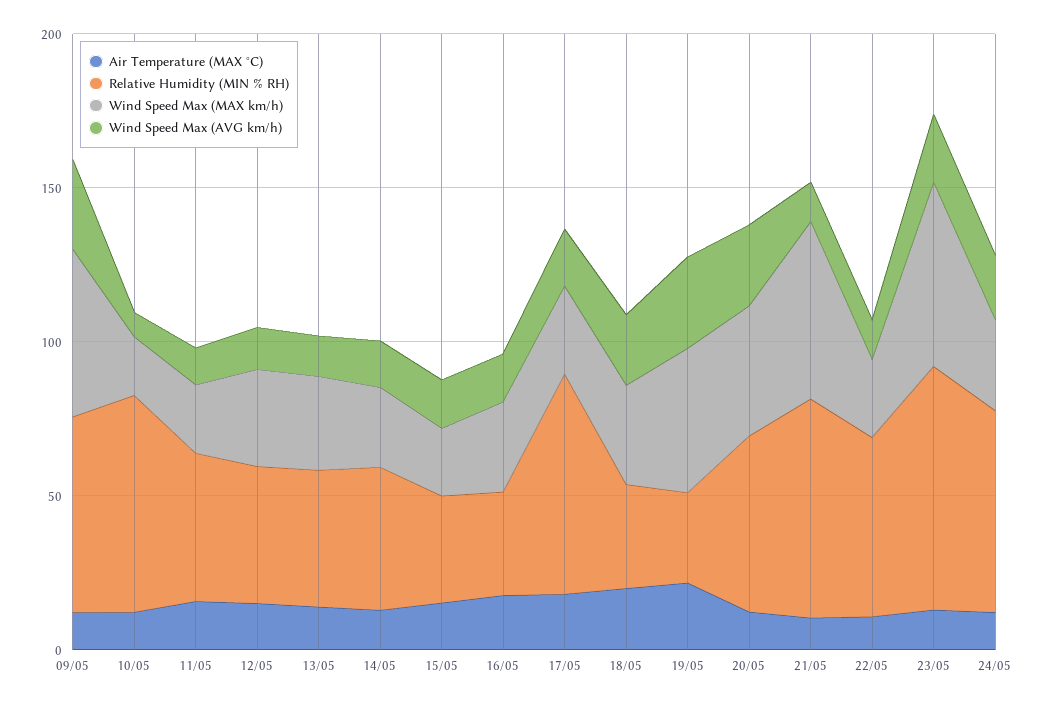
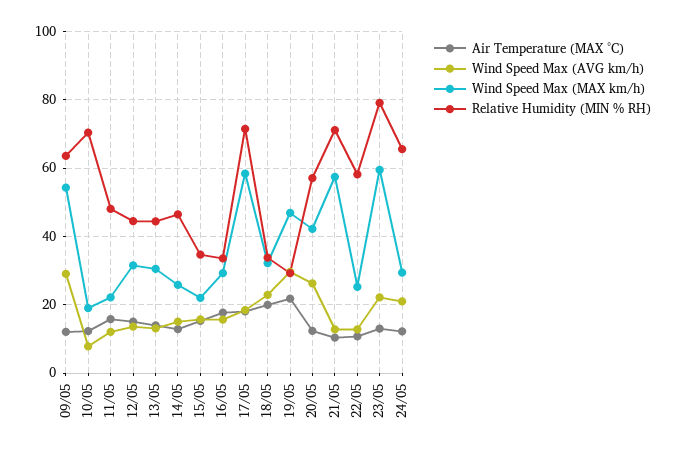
  {
    "Air Temperature (MAX °C)": {
      "09/05": 12,
      "10/05": 12,
      "11/05": 16,
      "12/05": 16,
      "13/05": 14,
      "14/05": 12,
      "15/05": 16,
      "16/05": 18,
      "17/05": 18,
      "18/05": 20,
      "19/05": 22,
      "20/05": 12,
      "21/05": 10,
      "22/05": 10,
      "23/05": 14,
      "24/05": 12
    },
    "Relative Humidity (MIN % RH)": {
      "09/05": 64,
      "10/05": 70,
      "11/05": 48,
      "12/05": 44,
      "13/05": 44,
      "14/05": 46,
      "15/05": 34,
      "16/05": 34,
      "17/05": 72,
      "18/05": 34,
      "19/05": 30,
      "20/05": 58,
      "21/05": 72,
      "22/05": 58,
      "23/05": 80,
      "24/05": 66
    },
    "Wind Speed Max (MAX km/h)": {
      "09/05": 54,
      "10/05": 20,
      "11/05": 22,
      "12/05": 32,
      "13/05": 30,
      "14/05": 26,
      "15/05": 22,
      "16/05": 30,
-     "17/05": 30,
+     "17/05": 58,
      "18/05": 32,
      "19/05": 46,
      "20/05": 42,
      "21/05": 58,
      "22/05": 26,
      "23/05": 60,
      "24/05": 30
    },
    "Wind Speed Max (AVG km/h)": {
      "09/05": 30,
      "10/05": 8,
      "11/05": 12,
      "12/05": 14,
      "13/05": 14,
      "14/05": 16,
      "15/05": 16,
      "16/05": 16,
      "17/05": 18,
      "18/05": 22,
      "19/05": 30,
      "20/05": 26,
      "21/05": 12,
      "22/05": 12,
      "23/05": 22,
      "24/05": 22
    }
  }

